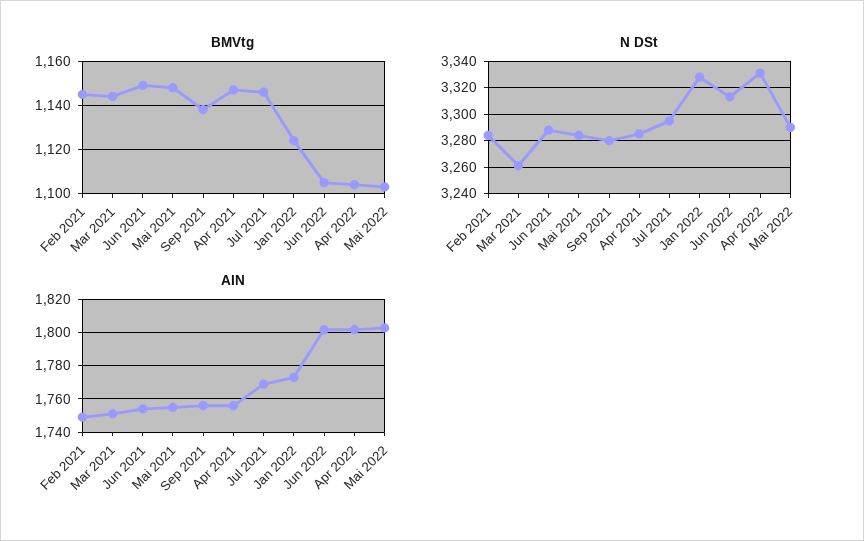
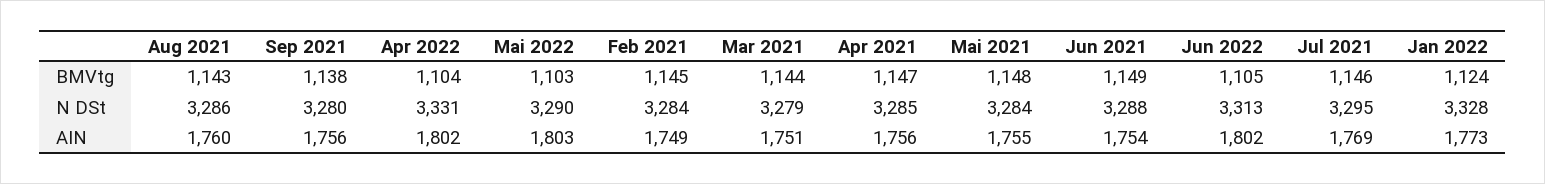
  {
    "BMVtg": {
      "Feb 2021": 1145,
      "Mar 2021": 1144,
      "Jun 2021": 1149,
      "Mai 2021": 1148,
      "Sep 2021": 1138,
      "Apr 2021": 1147,
      "Jul 2021": 1146,
      "Jan 2022": 1124,
      "Jun 2022": 1105,
      "Apr 2022": 1104,
-     "Mai 2022": 1103
+     "Mai 2022": 1103,
+     "Aug 2021": 1143
    },
    "N DSt": {
      "Feb 2021": 3284,
-     "Mar 2021": 3260,
+     "Mar 2021": 3279,
      "Jun 2021": 3288,
      "Mai 2021": 3284,
      "Sep 2021": 3280,
      "Apr 2021": 3285,
      "Jul 2021": 3295,
      "Jan 2022": 3328,
      "Jun 2022": 3313,
      "Apr 2022": 3331,
-     "Mai 2022": 3290
+     "Mai 2022": 3290,
+     "Aug 2021": 3286
    },
    "AIN": {
      "Feb 2021": 1749,
      "Mar 2021": 1751,
      "Jun 2021": 1754,
      "Mai 2021": 1755,
      "Sep 2021": 1756,
      "Apr 2021": 1756,
      "Jul 2021": 1769,
      "Jan 2022": 1773,
      "Jun 2022": 1802,
      "Apr 2022": 1802,
-     "Mai 2022": 1803
+     "Mai 2022": 1803,
+     "Aug 2021": 1760
    }
  }

